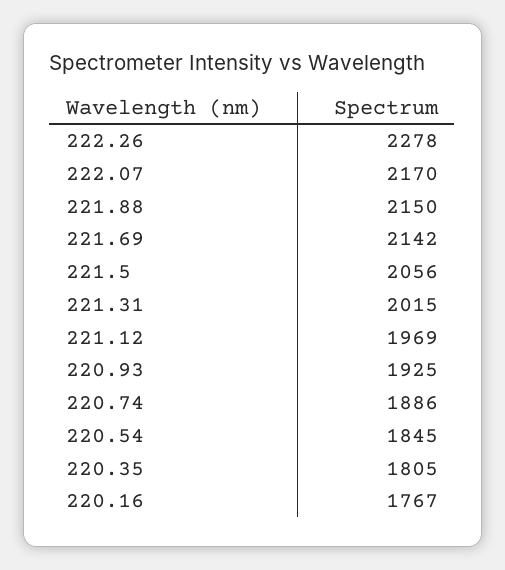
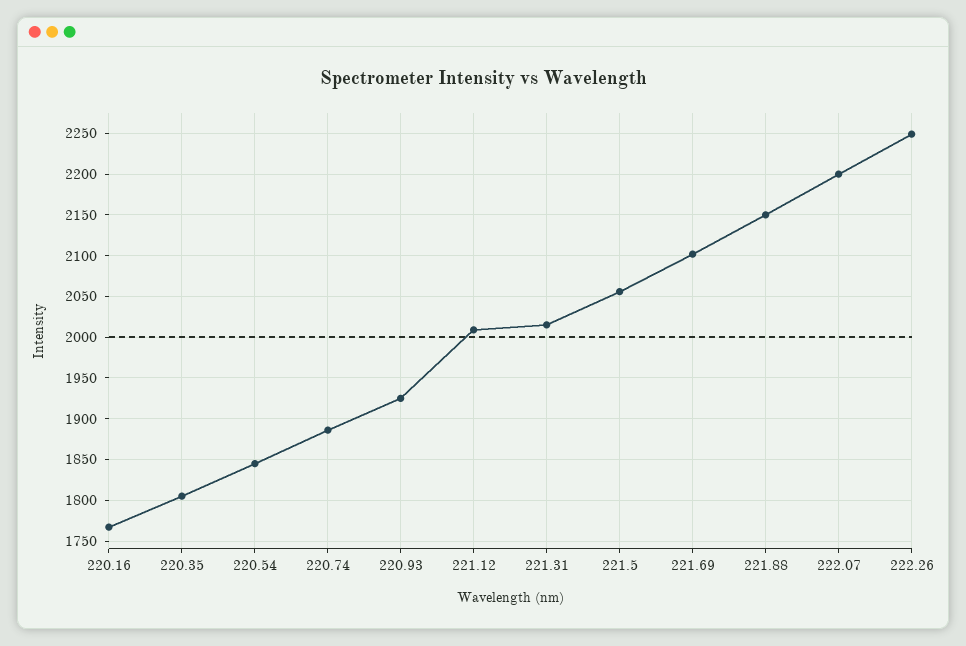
  {
-   "222.26": 2278,
+   "222.26": 2250,
-   "222.07": 2170,
+   "222.07": 2200,
    "221.88": 2150,
-   "221.69": 2142,
+   "221.69": 2100,
    "221.5": 2056,
    "221.31": 2015,
-   "221.12": 1969,
+   "221.12": 2010,
    "220.93": 1925,
    "220.74": 1886,
    "220.54": 1845,
    "220.35": 1805,
    "220.16": 1767
  }

